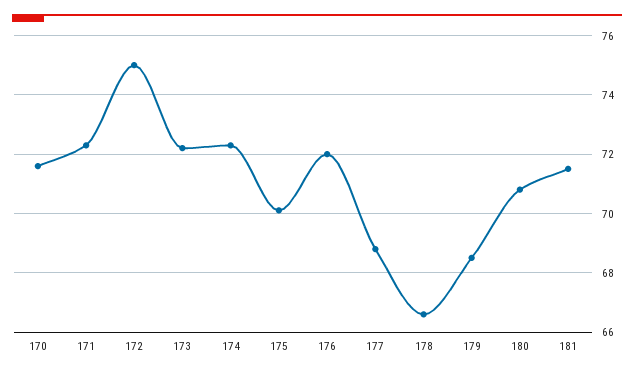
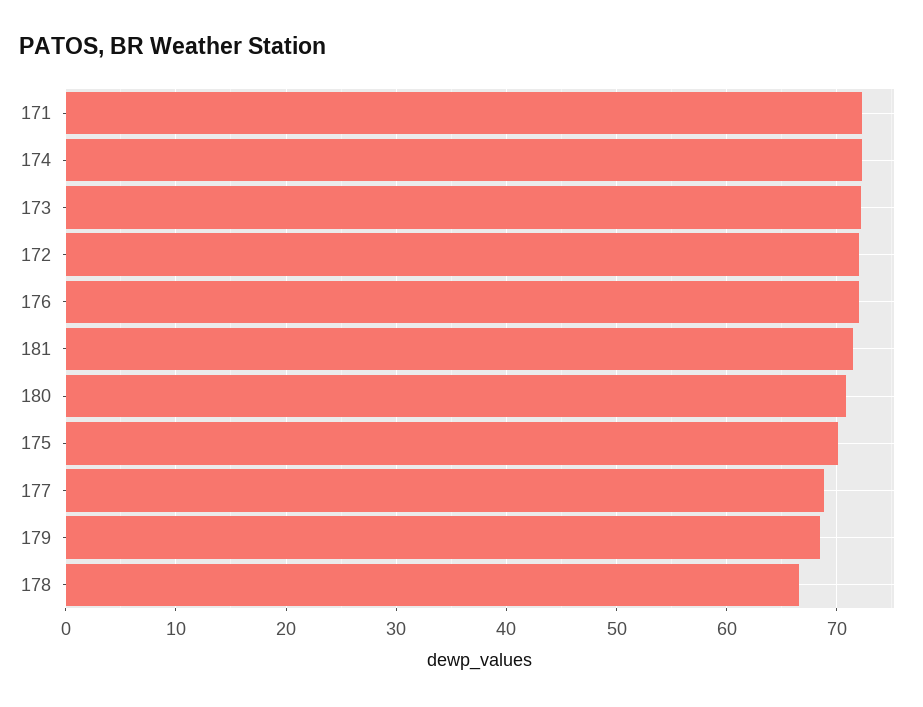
  {
-   "170": 71.5,
    "171": 72.5,
-   "172": 75,
+   "172": 72,
    "173": 72,
    "174": 72.5,
    "175": 70,
    "176": 72,
    "177": 69,
    "178": 66.5,
    "179": 68.5,
    "180": 71,
    "181": 71.5
  }

